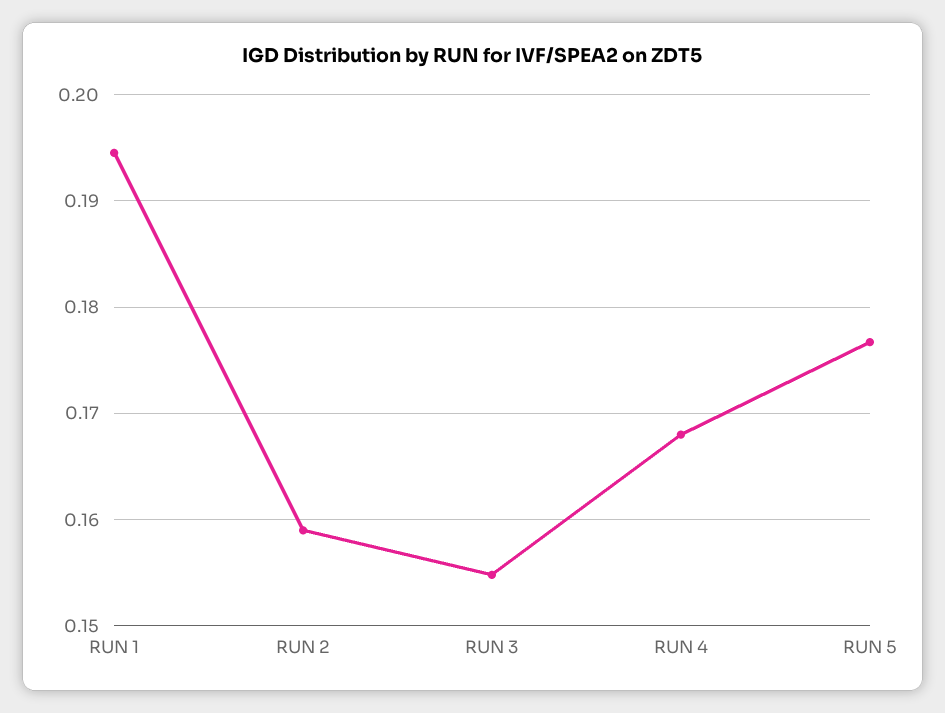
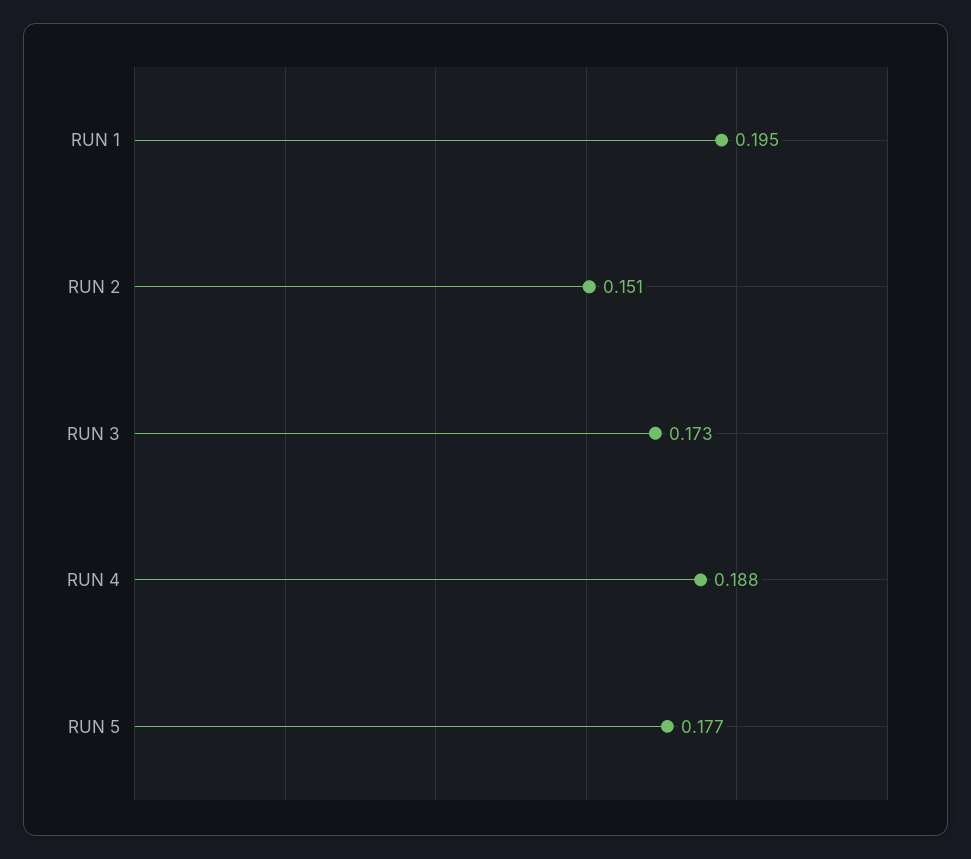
  {
    "RUN 1": 0.195,
-   "RUN 2": 0.159,
+   "RUN 2": 0.151,
-   "RUN 3": 0.155,
+   "RUN 3": 0.173,
-   "RUN 4": 0.168,
+   "RUN 4": 0.188,
    "RUN 5": 0.177
  }

